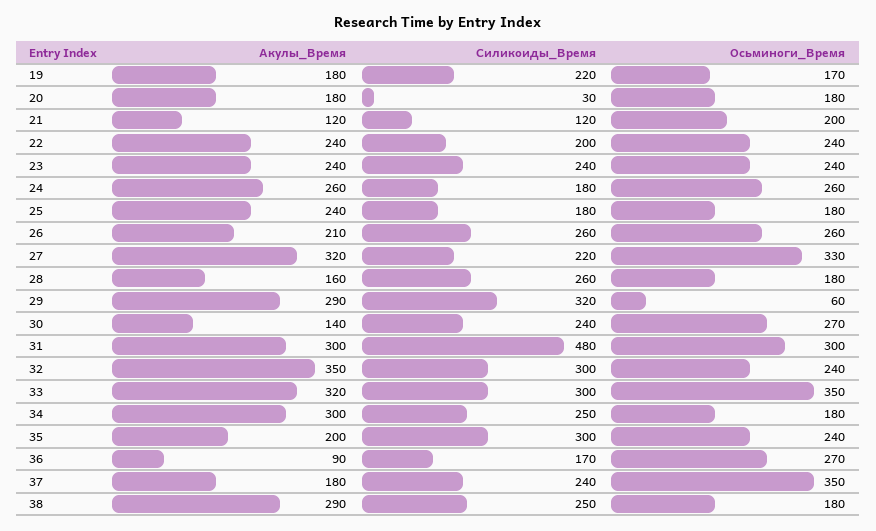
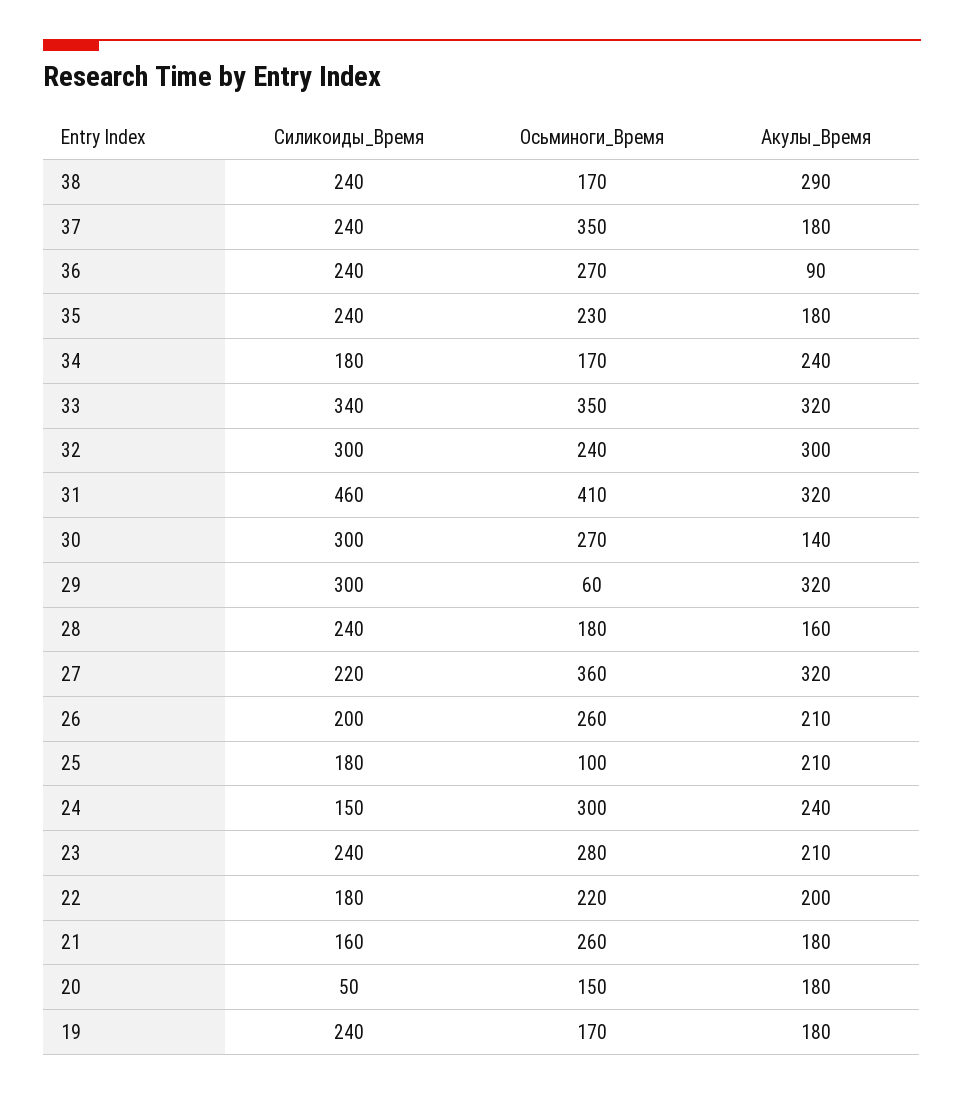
  {
    "Акулы_Время": {
      "19": 180,
      "20": 180,
-     "21": 120,
+     "21": 180,
-     "22": 240,
+     "22": 200,
-     "23": 240,
+     "23": 210,
-     "24": 260,
+     "24": 240,
-     "25": 240,
+     "25": 210,
      "26": 210,
      "27": 320,
      "28": 160,
-     "29": 290,
+     "29": 320,
      "30": 140,
-     "31": 300,
+     "31": 320,
-     "32": 350,
+     "32": 300,
      "33": 320,
-     "34": 300,
+     "34": 240,
-     "35": 200,
+     "35": 180,
      "36": 90,
      "37": 180,
      "38": 290
    },
    "Силикоиды_Время": {
-     "19": 220,
+     "19": 240,
-     "20": 30,
+     "20": 50,
-     "21": 120,
+     "21": 160,
-     "22": 200,
+     "22": 180,
      "23": 240,
-     "24": 180,
+     "24": 150,
      "25": 180,
-     "26": 260,
+     "26": 200,
      "27": 220,
-     "28": 260,
+     "28": 240,
-     "29": 320,
+     "29": 300,
-     "30": 240,
+     "30": 300,
-     "31": 480,
+     "31": 460,
      "32": 300,
-     "33": 300,
+     "33": 340,
-     "34": 250,
+     "34": 180,
-     "35": 300,
+     "35": 240,
-     "36": 170,
+     "36": 240,
      "37": 240,
-     "38": 250
+     "38": 240
    },
    "Осьминоги_Время": {
      "19": 170,
-     "20": 180,
+     "20": 150,
-     "21": 200,
+     "21": 260,
-     "22": 240,
+     "22": 220,
-     "23": 240,
+     "23": 280,
-     "24": 260,
+     "24": 300,
-     "25": 180,
+     "25": 100,
      "26": 260,
-     "27": 330,
+     "27": 360,
      "28": 180,
      "29": 60,
      "30": 270,
-     "31": 300,
+     "31": 410,
      "32": 240,
      "33": 350,
-     "34": 180,
+     "34": 170,
-     "35": 240,
+     "35": 230,
      "36": 270,
      "37": 350,
-     "38": 180
+     "38": 170
    }
  }

